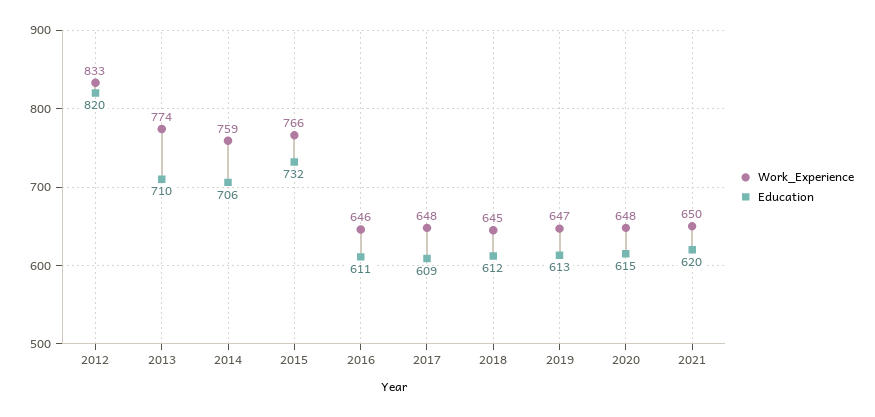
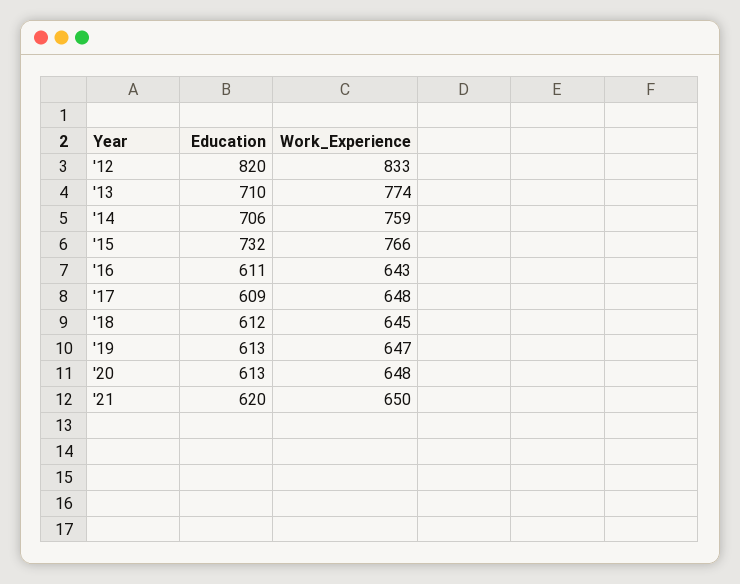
  {
    "Work_Experience": {
      "2012": 833,
      "2013": 774,
      "2014": 759,
      "2015": 766,
-     "2016": 646,
+     "2016": 643,
      "2017": 648,
      "2018": 645,
      "2019": 647,
      "2020": 648,
      "2021": 650
    },
    "Education": {
      "2012": 820,
      "2013": 710,
      "2014": 706,
      "2015": 732,
      "2016": 611,
      "2017": 609,
      "2018": 612,
      "2019": 613,
-     "2020": 615,
+     "2020": 613,
      "2021": 620
    }
  }

